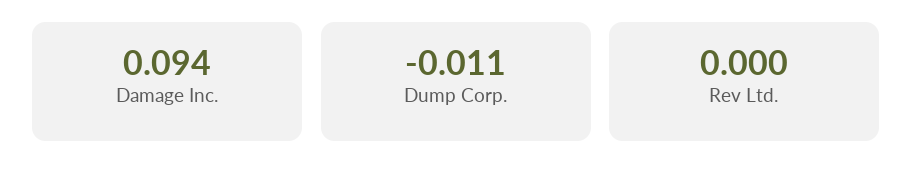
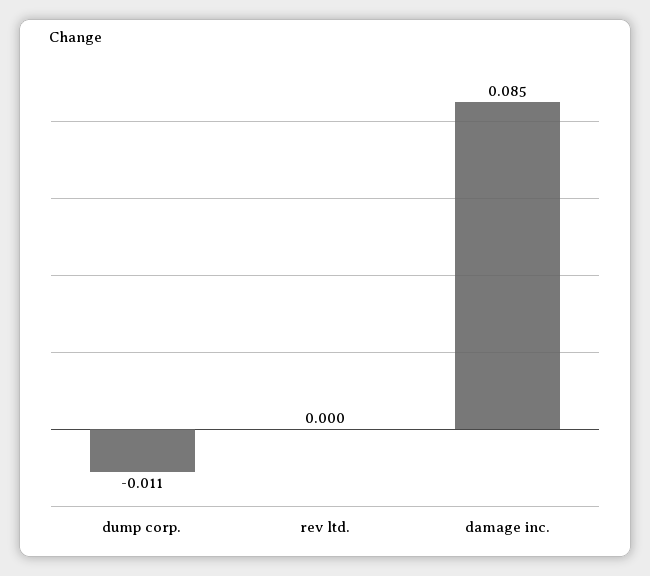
  {
-   "Damage Inc.": 0.094,
+   "Damage Inc.": 0.085,
    "Dump Corp.": -0.011,
    "Rev Ltd.": 0
  }

